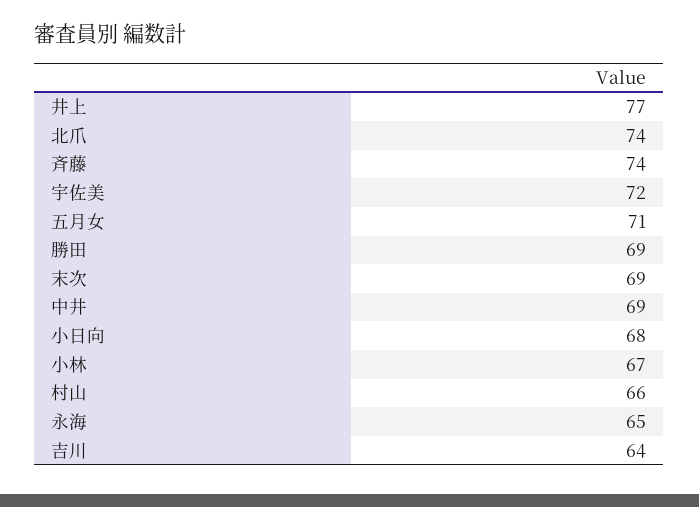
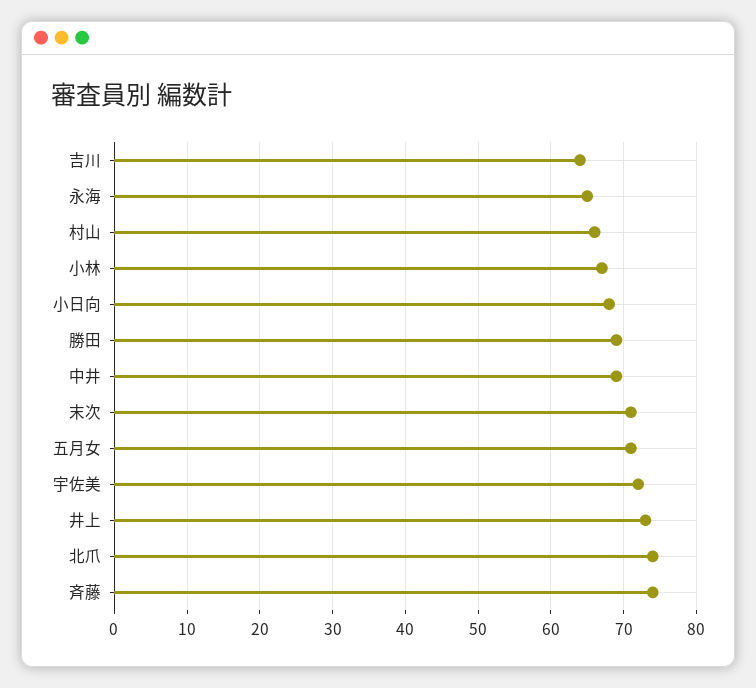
  {
-   "井上": 77,
+   "井上": 73,
    "北爪": 74,
    "斉藤": 74,
    "宇佐美": 72,
    "五月女": 71,
    "勝田": 69,
-   "末次": 69,
+   "末次": 71,
    "中井": 69,
    "小日向": 68,
    "小林": 67,
    "村山": 66,
    "永海": 65,
    "吉川": 64
  }

